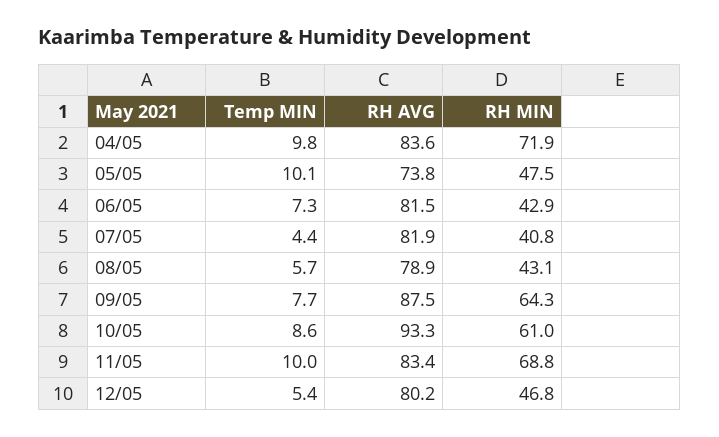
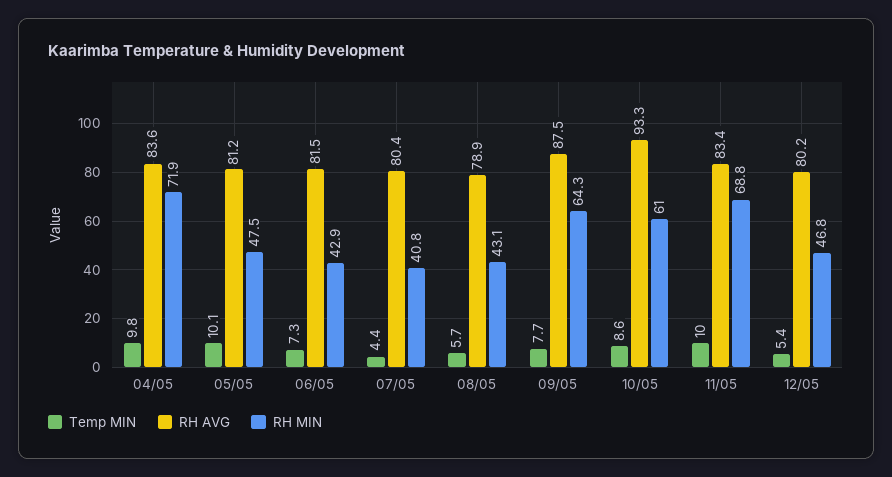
  {
    "Temp MIN": {
      "04/05": 9.8,
      "05/05": 10.1,
      "06/05": 7.3,
      "07/05": 4.4,
      "08/05": 5.7,
      "09/05": 7.7,
      "10/05": 8.6,
      "11/05": 10,
      "12/05": 5.4
    },
    "RH AVG": {
      "04/05": 83.6,
-     "05/05": 73.8,
+     "05/05": 81.2,
      "06/05": 81.5,
-     "07/05": 81.9,
+     "07/05": 80.4,
      "08/05": 78.9,
      "09/05": 87.5,
      "10/05": 93.3,
      "11/05": 83.4,
      "12/05": 80.2
    },
    "RH MIN": {
      "04/05": 71.9,
      "05/05": 47.5,
      "06/05": 42.9,
      "07/05": 40.8,
      "08/05": 43.1,
      "09/05": 64.3,
      "10/05": 61,
      "11/05": 68.8,
      "12/05": 46.8
    }
  }

